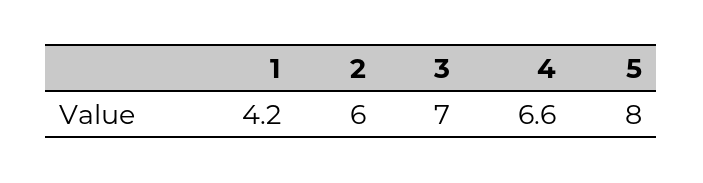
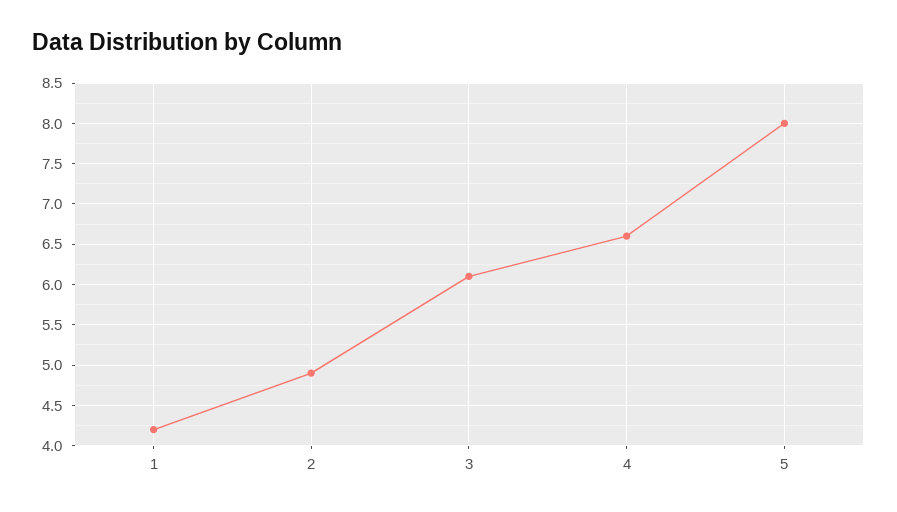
  {
    "1": 4.2,
-   "2": 6,
+   "2": 4.9,
-   "3": 7,
+   "3": 6.1,
    "4": 6.6,
    "5": 8
  }

